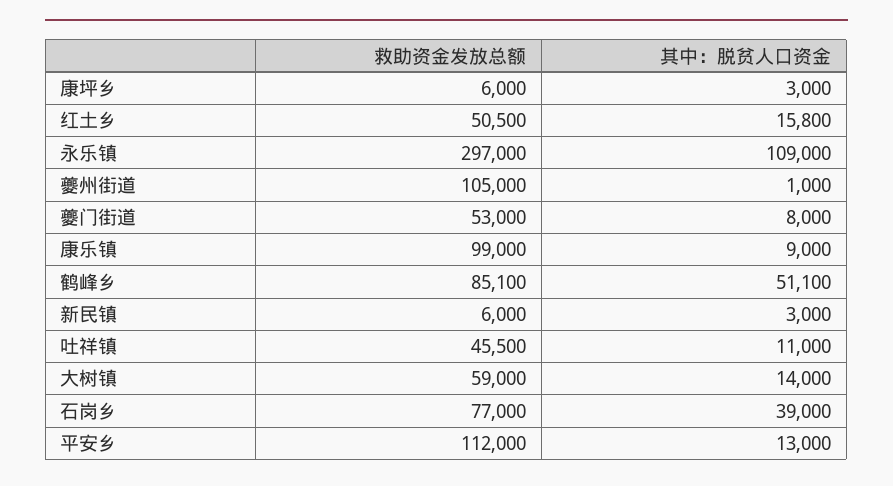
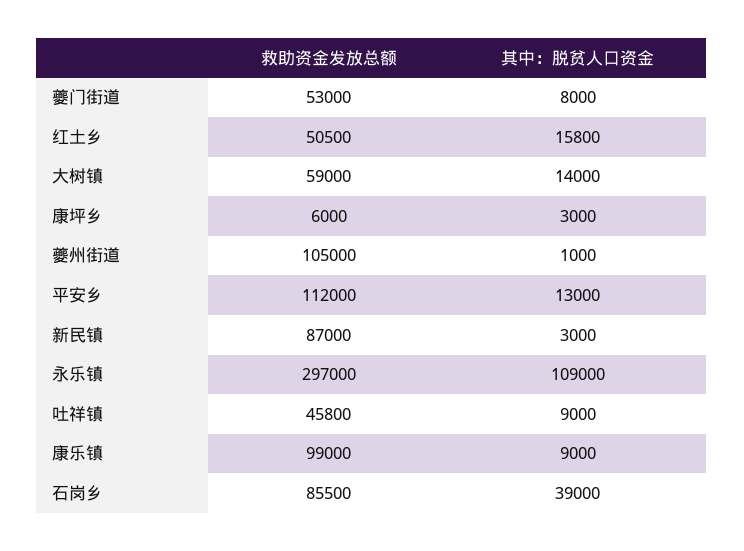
  {
    "救助资金发放总额": {
      "康坪乡": 6000,
      "红土乡": 50500,
      "永乐镇": 297000,
      "夔州街道": 105000,
      "夔门街道": 53000,
      "康乐镇": 99000,
-     "鹤峰乡": 85100,
-     "新民镇": 6000,
+     "新民镇": 87000,
-     "吐祥镇": 45500,
+     "吐祥镇": 45800,
      "大树镇": 59000,
-     "石岗乡": 77000,
+     "石岗乡": 85500,
      "平安乡": 112000
    },
    "其中：脱贫人口资金": {
      "康坪乡": 3000,
      "红土乡": 15800,
      "永乐镇": 109000,
      "夔州街道": 1000,
      "夔门街道": 8000,
      "康乐镇": 9000,
-     "鹤峰乡": 51100,
      "新民镇": 3000,
-     "吐祥镇": 11000,
+     "吐祥镇": 9000,
      "大树镇": 14000,
      "石岗乡": 39000,
      "平安乡": 13000
    }
  }

